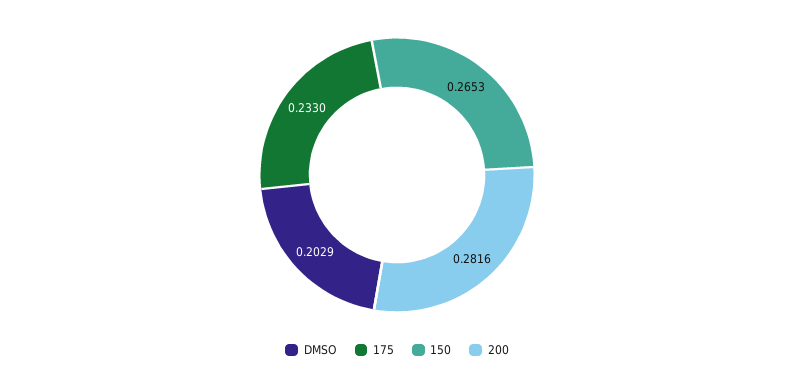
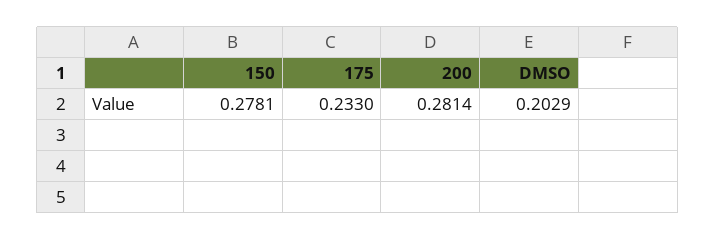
  {
    "DMSO": 0.2029,
    "175": 0.233,
-   "150": 0.2653,
+   "150": 0.2781,
-   "200": 0.2816
+   "200": 0.2814
  }

